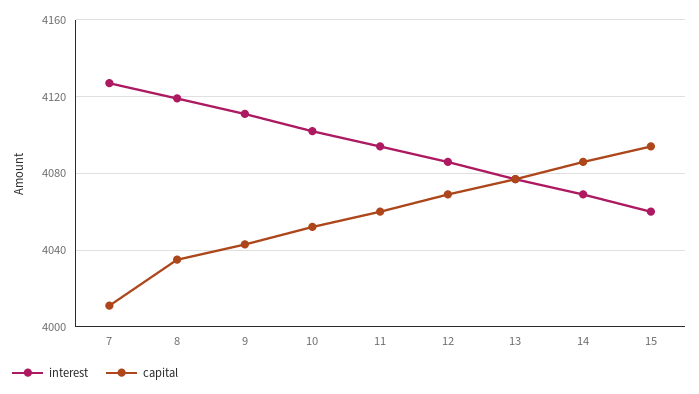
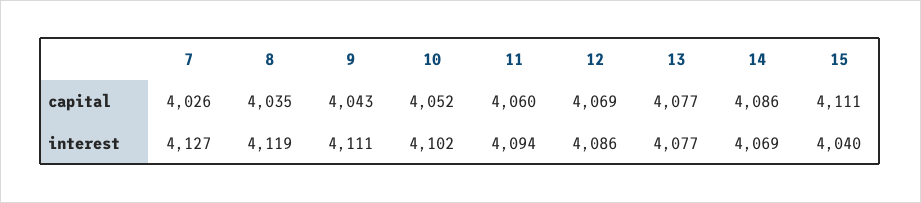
  {
    "interest": {
      "7": 4127,
      "8": 4119,
      "9": 4111,
      "10": 4102,
      "11": 4094,
      "12": 4086,
      "13": 4077,
      "14": 4069,
-     "15": 4060
+     "15": 4040
    },
    "capital": {
-     "7": 4010,
+     "7": 4026,
      "8": 4035,
      "9": 4043,
      "10": 4052,
      "11": 4060,
      "12": 4069,
      "13": 4077,
      "14": 4086,
-     "15": 4095
+     "15": 4111
    }
  }

